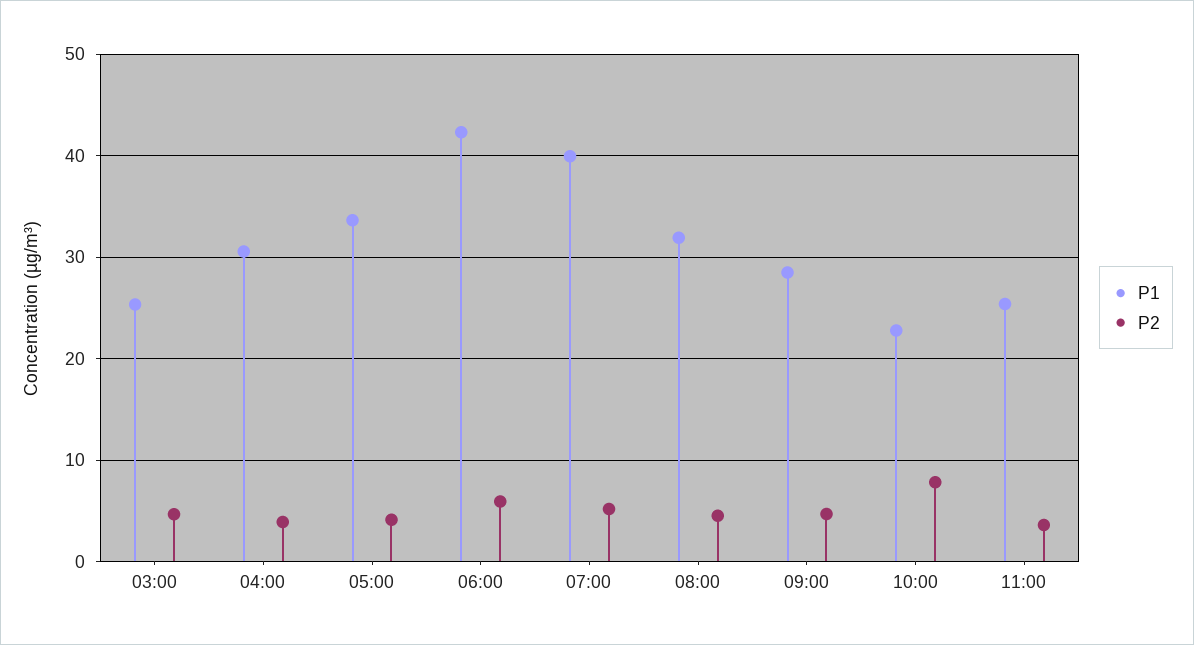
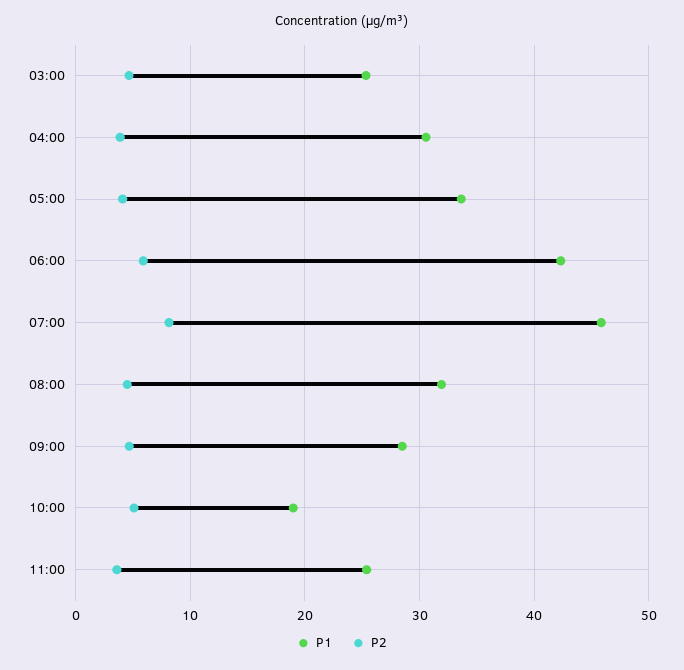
  {
    "P1": {
      "03:00": 25,
      "04:00": 31,
      "05:00": 34,
      "06:00": 42,
-     "07:00": 40,
+     "07:00": 46,
      "08:00": 32,
      "09:00": 28,
-     "10:00": 23,
+     "10:00": 19,
      "11:00": 25
    },
    "P2": {
      "03:00": 5,
      "04:00": 4,
      "05:00": 4,
      "06:00": 6,
-     "07:00": 5,
+     "07:00": 8,
      "08:00": 5,
      "09:00": 5,
-     "10:00": 8,
+     "10:00": 5,
      "11:00": 4
    }
  }

